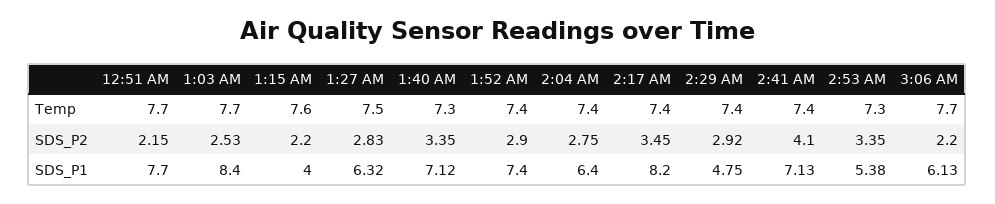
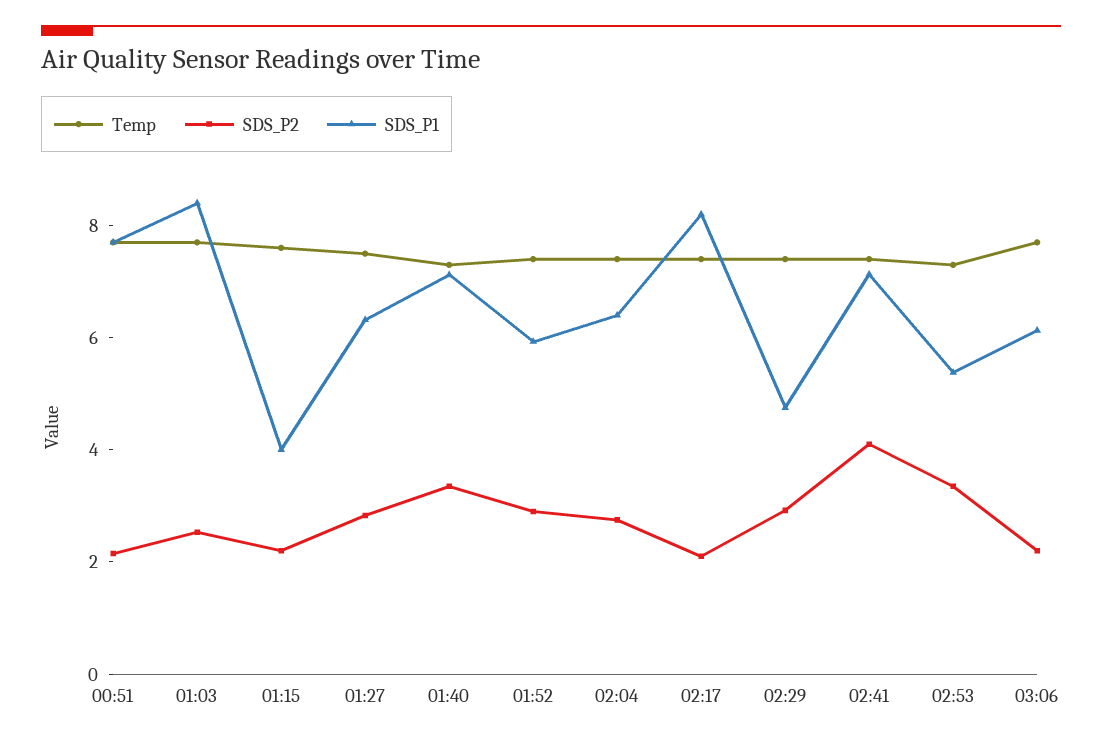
  {
    "Temp": {
      "12:51 AM": 7.7,
      "1:03 AM": 7.7,
      "1:15 AM": 7.6,
      "1:27 AM": 7.5,
      "1:40 AM": 7.3,
      "1:52 AM": 7.4,
      "2:04 AM": 7.4,
      "2:17 AM": 7.4,
      "2:29 AM": 7.4,
      "2:41 AM": 7.4,
      "2:53 AM": 7.3,
      "3:06 AM": 7.7
    },
    "SDS_P2": {
      "12:51 AM": 2.15,
      "1:03 AM": 2.53,
      "1:15 AM": 2.2,
      "1:27 AM": 2.83,
      "1:40 AM": 3.35,
      "1:52 AM": 2.9,
      "2:04 AM": 2.75,
-     "2:17 AM": 3.45,
+     "2:17 AM": 2,
      "2:29 AM": 2.92,
      "2:41 AM": 4.1,
      "2:53 AM": 3.35,
      "3:06 AM": 2.2
    },
    "SDS_P1": {
      "12:51 AM": 7.7,
      "1:03 AM": 8.4,
      "1:15 AM": 4,
      "1:27 AM": 6.32,
      "1:40 AM": 7.12,
-     "1:52 AM": 7.4,
+     "1:52 AM": 6,
      "2:04 AM": 6.4,
      "2:17 AM": 8.2,
      "2:29 AM": 4.75,
      "2:41 AM": 7.13,
      "2:53 AM": 5.38,
      "3:06 AM": 6.13
    }
  }

